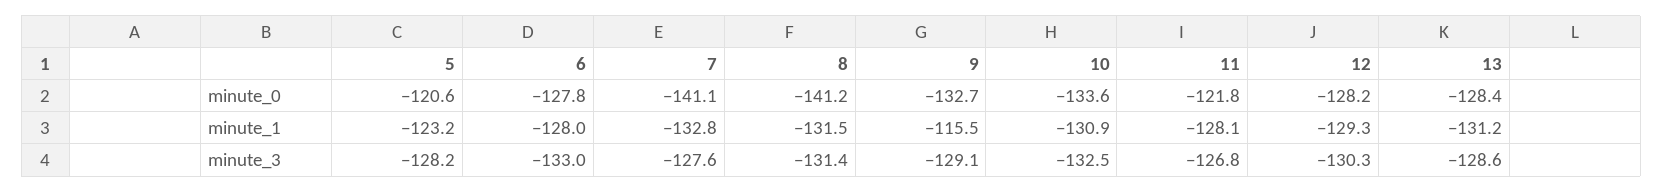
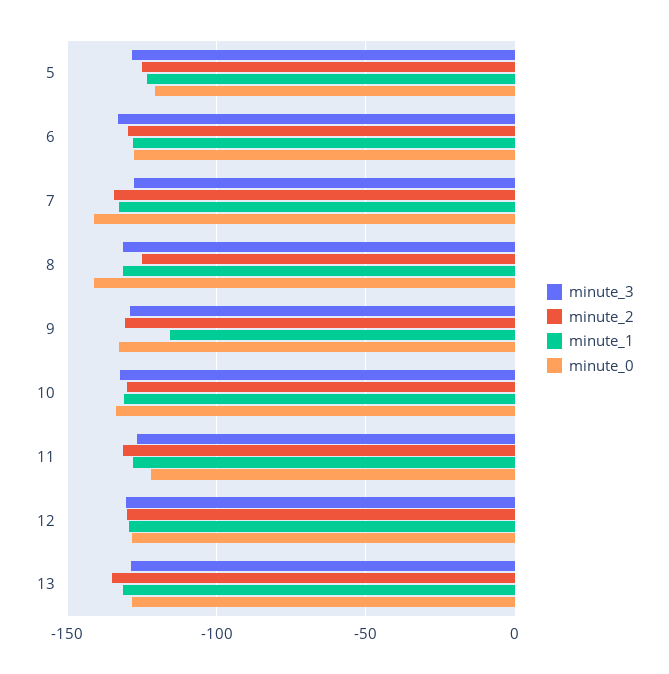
  {
    "minute_0": {
      "5": -120.6,
      "6": -127.8,
      "7": -141.1,
      "8": -141.2,
      "9": -132.7,
      "10": -133.6,
      "11": -121.8,
      "12": -128.2,
      "13": -128.4
    },
    "minute_1": {
      "5": -123.2,
      "6": -128,
      "7": -132.8,
      "8": -131.5,
      "9": -115.5,
      "10": -130.9,
      "11": -128.1,
      "12": -129.3,
      "13": -131.2
    },
    "minute_3": {
      "5": -128.2,
      "6": -133,
      "7": -127.6,
      "8": -131.4,
      "9": -129.1,
      "10": -132.5,
      "11": -126.8,
      "12": -130.3,
      "13": -128.6
-   }
+   },
+   "minute_2": {
+     "5": -125,
+     "6": -130,
+     "7": -135,
+     "8": -125,
+     "9": -130,
+     "10": -130,
+     "11": -130,
+     "12": -130,
+     "13": -135
+   }
  }

